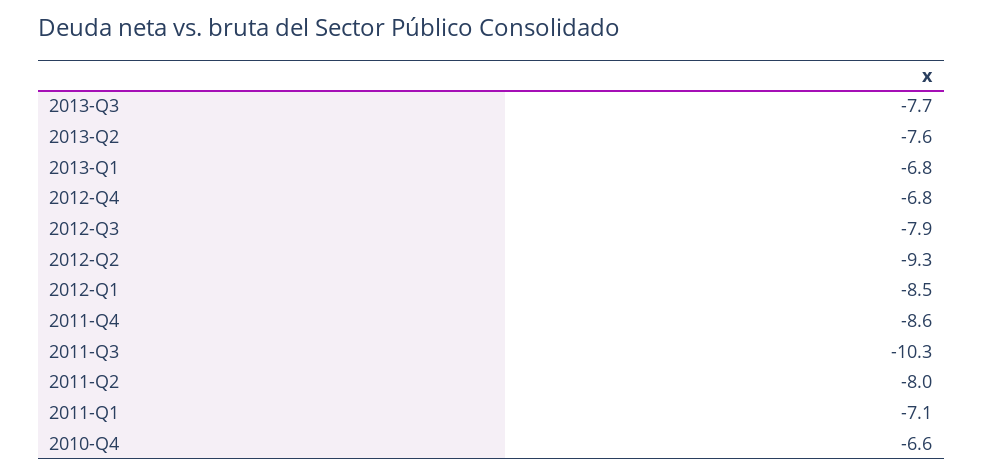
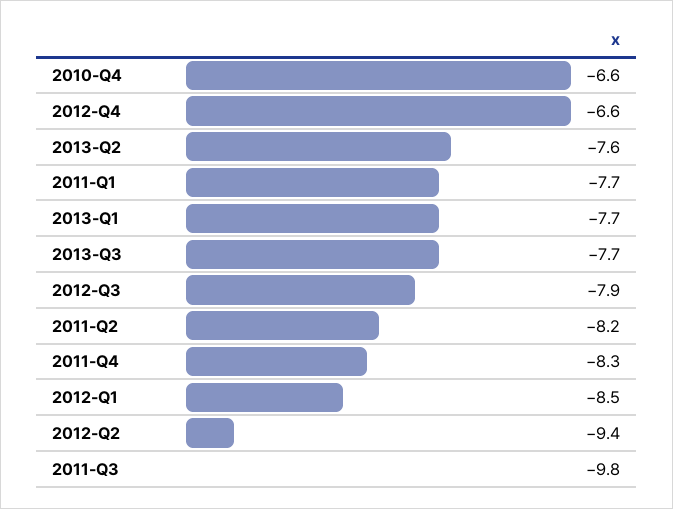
  {
    "2013-Q3": -7.7,
    "2013-Q2": -7.6,
-   "2013-Q1": -6.8,
+   "2013-Q1": -7.7,
-   "2012-Q4": -6.8,
+   "2012-Q4": -6.6,
    "2012-Q3": -7.9,
-   "2012-Q2": -9.3,
+   "2012-Q2": -9.4,
    "2012-Q1": -8.5,
-   "2011-Q4": -8.6,
+   "2011-Q4": -8.3,
-   "2011-Q3": -10.3,
+   "2011-Q3": -9.8,
-   "2011-Q2": -8,
+   "2011-Q2": -8.2,
-   "2011-Q1": -7.1,
+   "2011-Q1": -7.7,
    "2010-Q4": -6.6
  }

